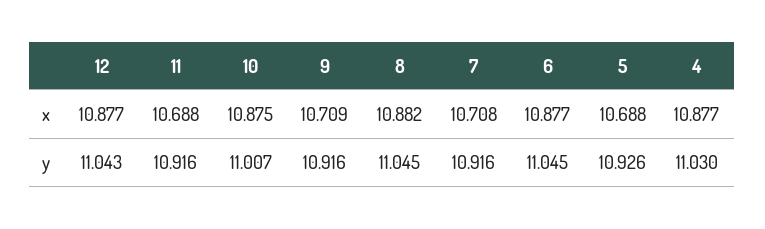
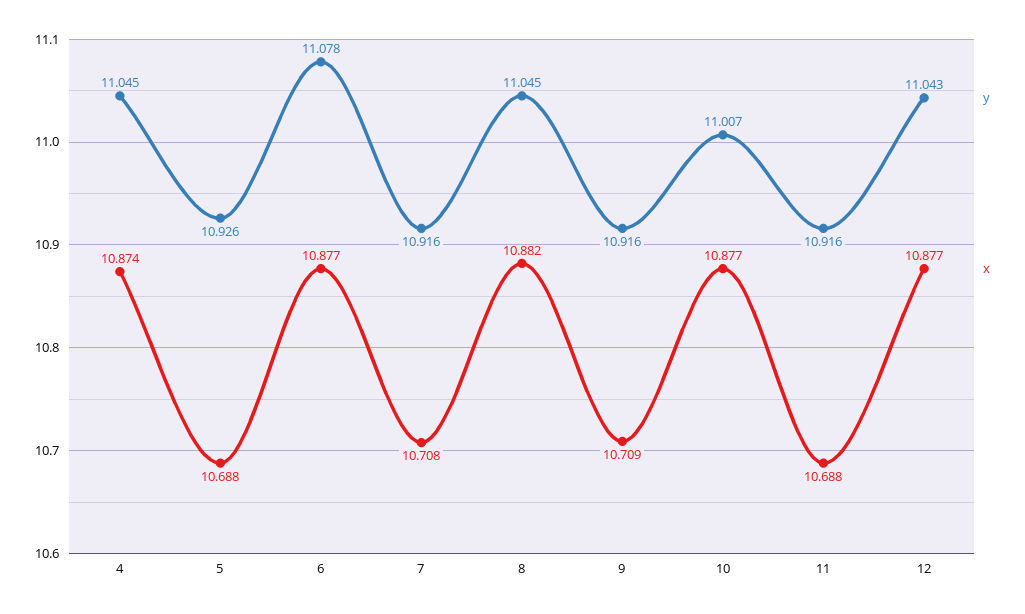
  {
    "x": {
      "12": 10.877,
      "11": 10.688,
-     "10": 10.875,
+     "10": 10.877,
      "9": 10.709,
      "8": 10.882,
      "7": 10.708,
      "6": 10.877,
      "5": 10.688,
-     "4": 10.877
+     "4": 10.874
    },
    "y": {
      "12": 11.043,
      "11": 10.916,
      "10": 11.007,
      "9": 10.916,
      "8": 11.045,
      "7": 10.916,
-     "6": 11.045,
+     "6": 11.078,
      "5": 10.926,
-     "4": 11.03
+     "4": 11.045
    }
  }

